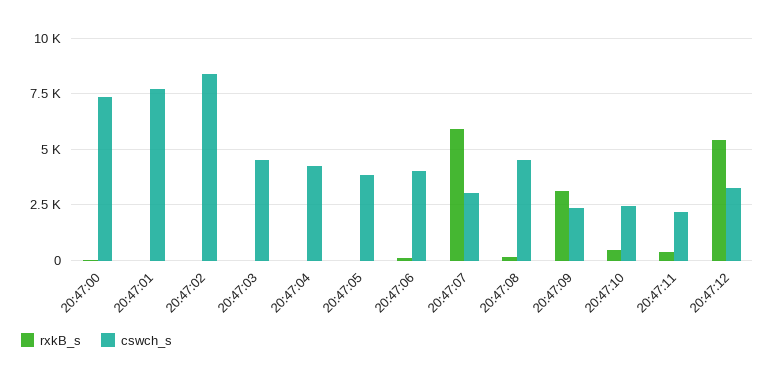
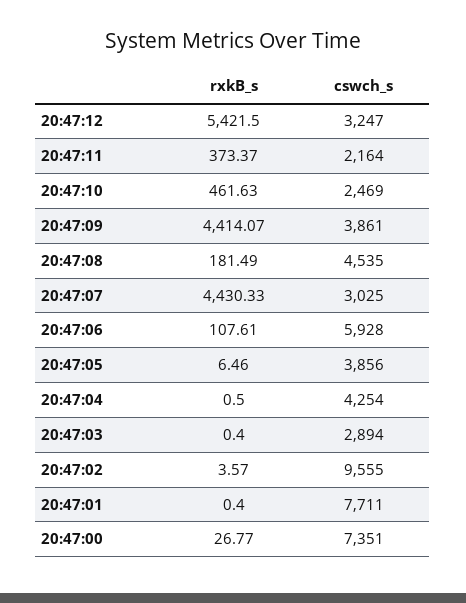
  {
    "rxkB_s": {
      "20:47:00": 26.77,
      "20:47:01": 0.4,
      "20:47:02": 3.57,
      "20:47:03": 0.4,
      "20:47:04": 0.5,
      "20:47:05": 6.46,
      "20:47:06": 107.61,
-     "20:47:07": 6000,
+     "20:47:07": 4430.33,
      "20:47:08": 181.49,
-     "20:47:09": 3000,
+     "20:47:09": 4414.07,
      "20:47:10": 461.63,
      "20:47:11": 373.37,
      "20:47:12": 5421.5
    },
    "cswch_s": {
      "20:47:00": 7351,
      "20:47:01": 7711,
-     "20:47:02": 8500,
+     "20:47:02": 9555,
-     "20:47:03": 4500,
+     "20:47:03": 2894,
      "20:47:04": 4254,
      "20:47:05": 3856,
-     "20:47:06": 4000,
+     "20:47:06": 5928,
      "20:47:07": 3025,
      "20:47:08": 4535,
-     "20:47:09": 2500,
+     "20:47:09": 3861,
      "20:47:10": 2469,
      "20:47:11": 2164,
      "20:47:12": 3247
    }
  }

